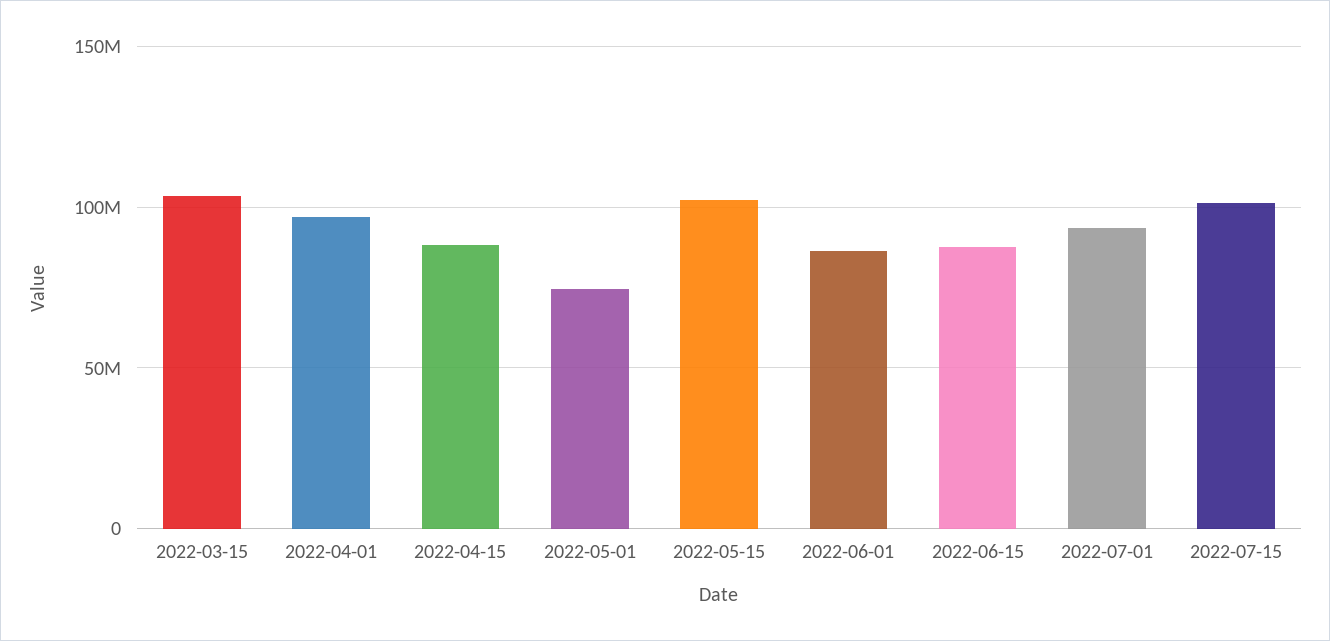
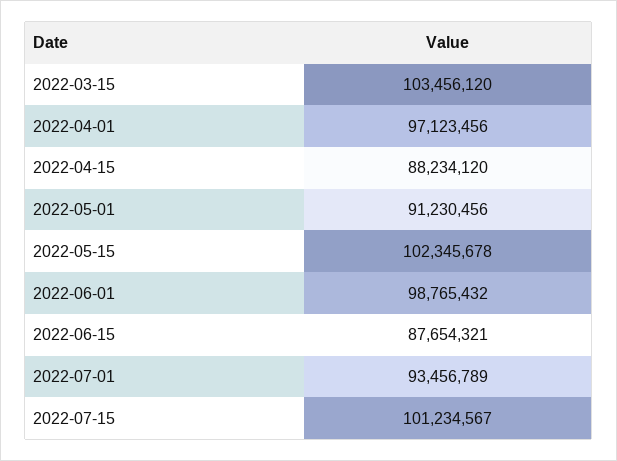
  {
    "2022-03-15": 103456120,
    "2022-04-01": 97123456,
    "2022-04-15": 88234120,
-   "2022-05-01": 75000000,
+   "2022-05-01": 91230456,
    "2022-05-15": 102345678,
-   "2022-06-01": 85000000,
+   "2022-06-01": 98765432,
    "2022-06-15": 87654321,
    "2022-07-01": 93456789,
    "2022-07-15": 101234567
  }

